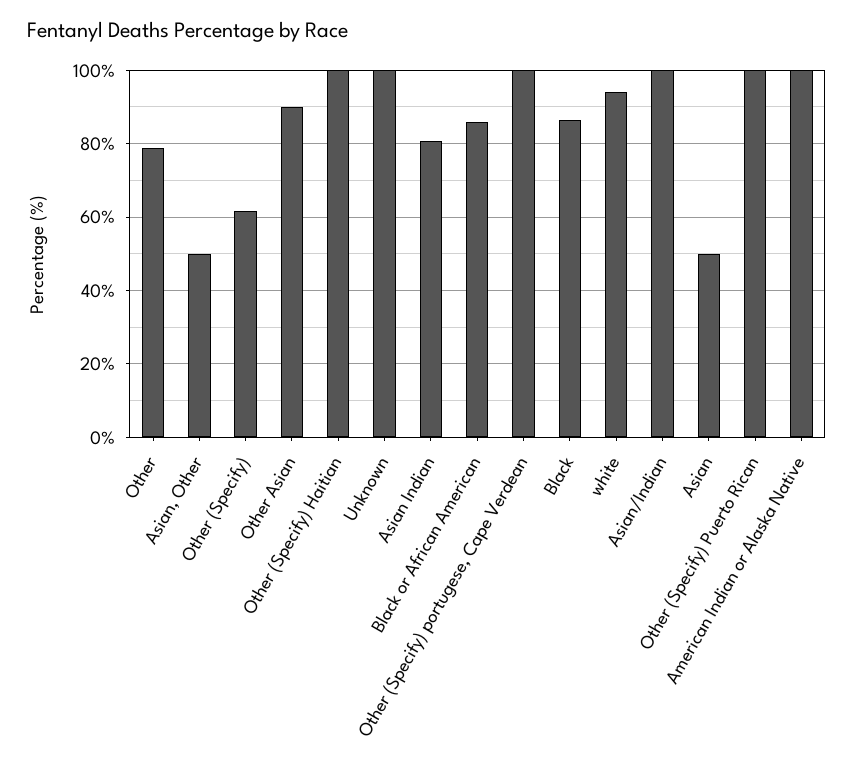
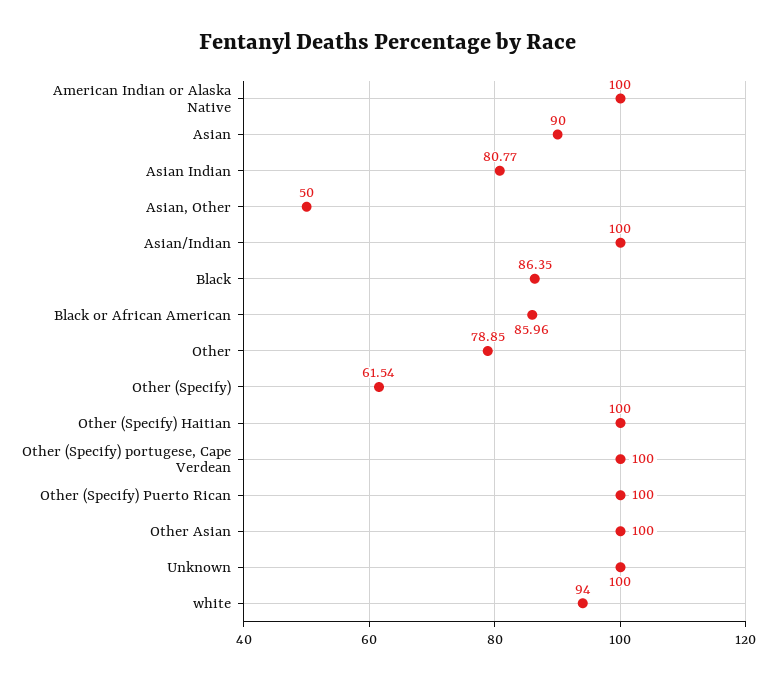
  {
    "Other": 78.85,
    "Asian, Other": 50,
    "Other (Specify)": 61.54,
-   "Other Asian": 90,
+   "Other Asian": 100,
    "Other (Specify) Haitian": 100,
    "Unknown": 100,
    "Asian Indian": 80.77,
    "Black or African American": 85.96,
    "Other (Specify) portugese, Cape Verdean": 100,
    "Black": 86.35,
    "white": 94,
    "Asian/Indian": 100,
-   "Asian": 50,
+   "Asian": 90,
    "Other (Specify) Puerto Rican": 100,
    "American Indian or Alaska Native": 100
  }

